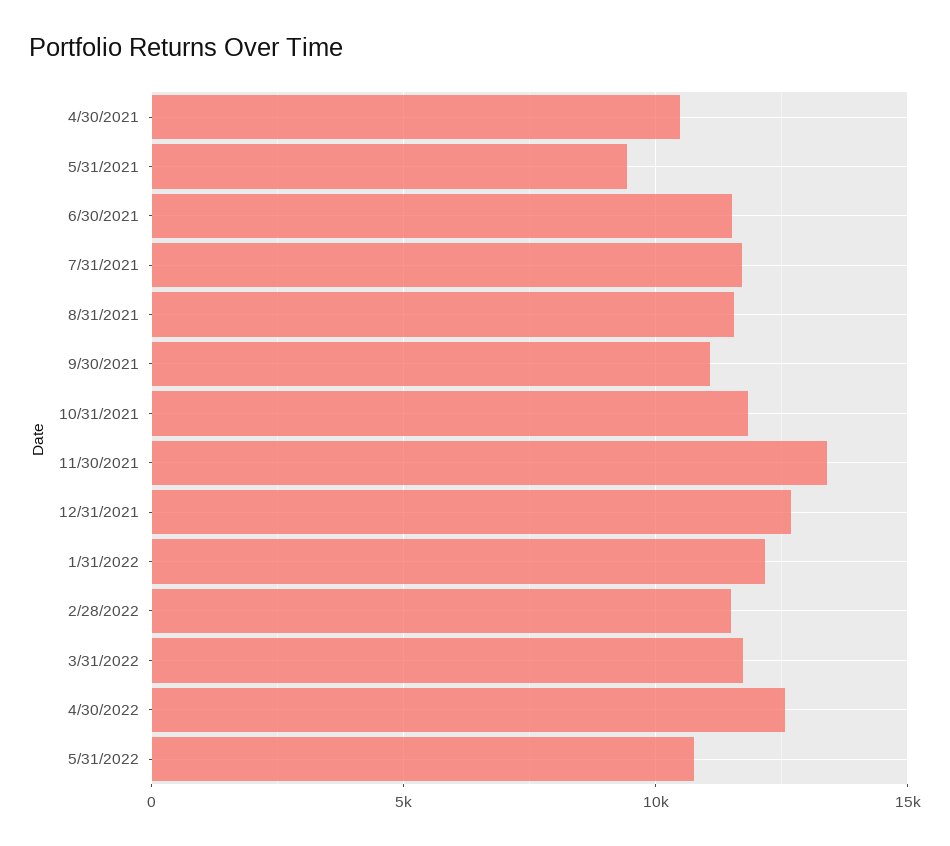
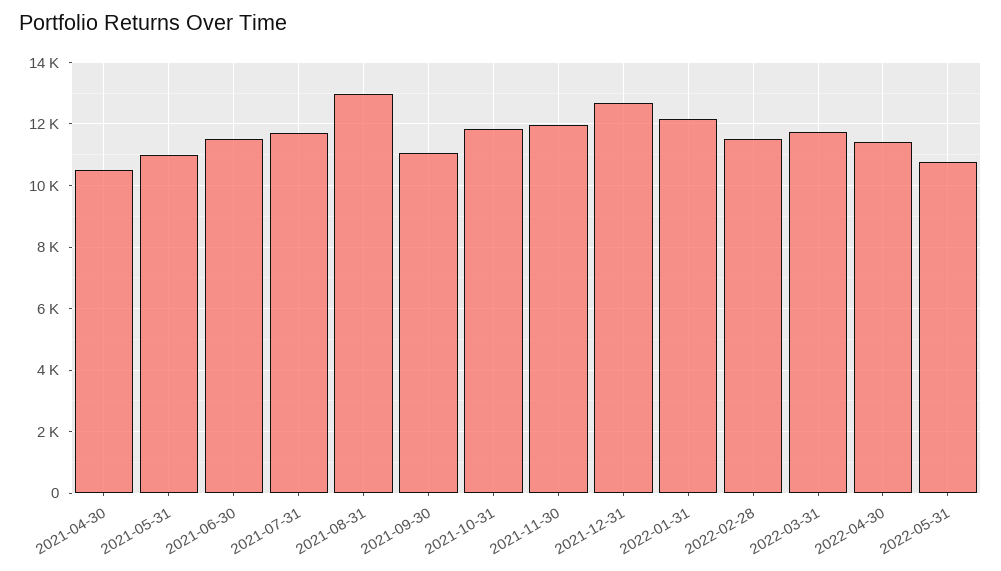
  {
    "4/30/2021": 10400,
-   "5/31/2021": 9500,
+   "5/31/2021": 11000,
    "6/30/2021": 11600,
    "7/31/2021": 11800,
-   "8/31/2021": 11500,
+   "8/31/2021": 13000,
    "9/30/2021": 11000,
    "10/31/2021": 11800,
-   "11/30/2021": 13500,
+   "11/30/2021": 12000,
    "12/31/2021": 12600,
    "1/31/2022": 12200,
    "2/28/2022": 11600,
    "3/31/2022": 11800,
-   "4/30/2022": 12500,
+   "4/30/2022": 11400,
    "5/31/2022": 10800
  }

